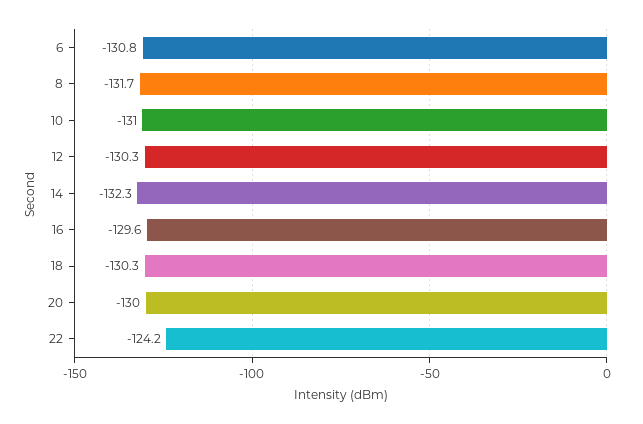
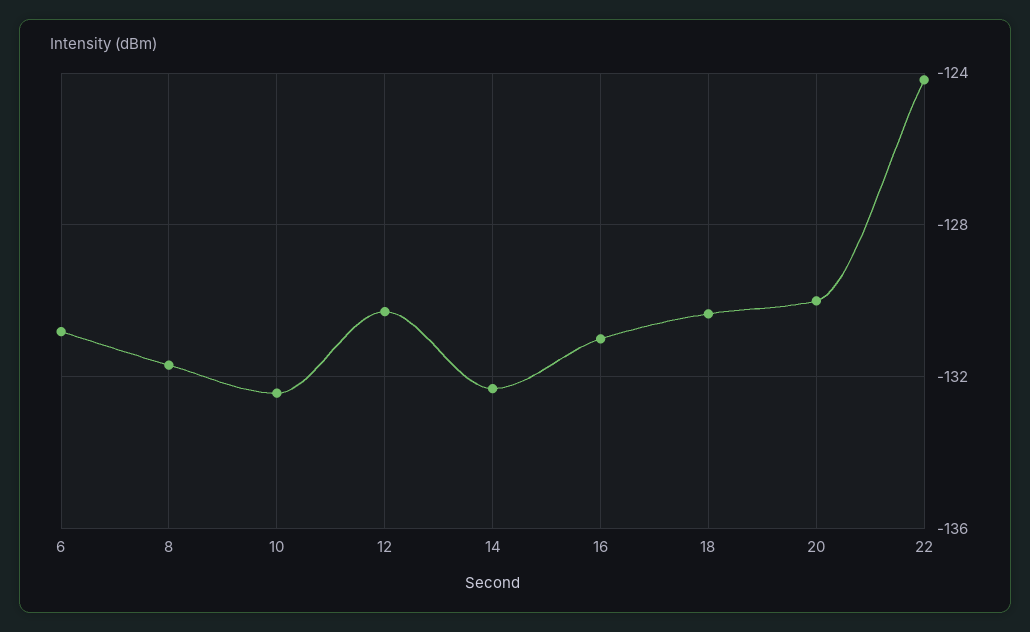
  {
    "6": -130.8,
    "8": -131.7,
-   "10": -131,
+   "10": -132.5,
    "12": -130.3,
    "14": -132.3,
-   "16": -129.6,
+   "16": -131,
    "18": -130.3,
    "20": -130,
    "22": -124.2
  }

